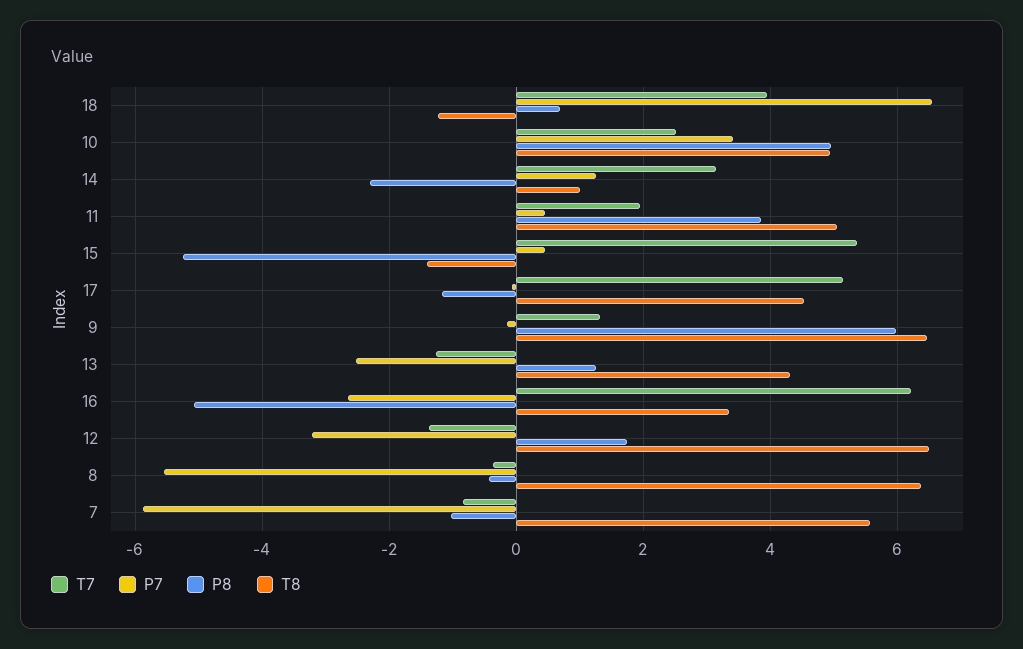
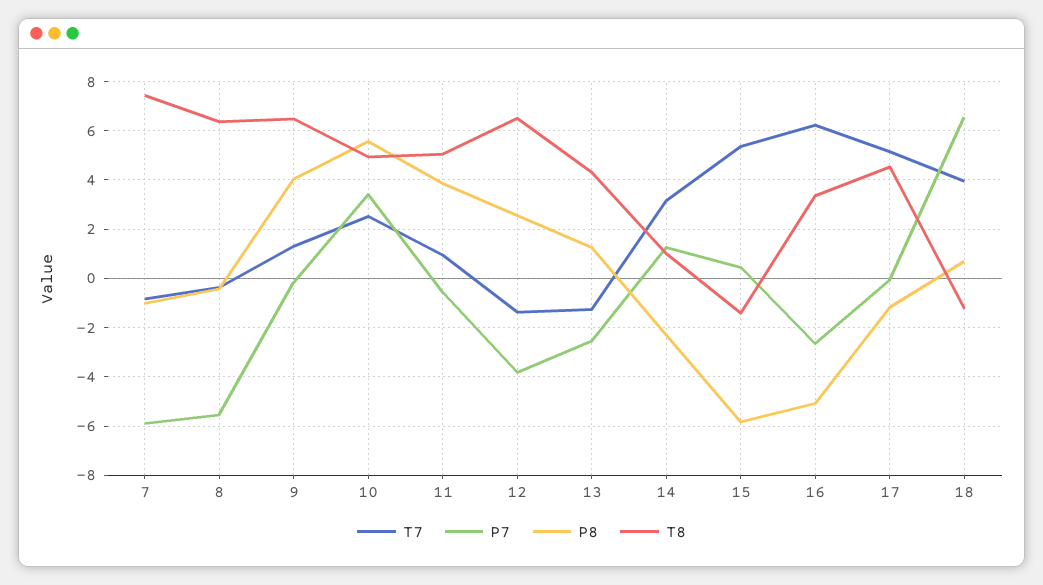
  {
    "T7": {
      "18": 4,
      "10": 2.6,
      "14": 3.2,
-     "11": 2,
+     "11": 1,
      "15": 5.4,
      "17": 5.2,
      "9": 1.4,
      "13": -1.2,
      "16": 6.2,
      "12": -1.4,
      "8": -0.4,
      "7": -0.8
    },
    "P7": {
      "18": 6.6,
      "10": 3.4,
      "14": 1.2,
-     "11": 0.4,
+     "11": -0.5,
      "15": 0.4,
      "17": 0,
      "9": -0.2,
      "13": -2.6,
      "16": -2.6,
-     "12": -3.2,
+     "12": -3.75,
      "8": -5.6,
      "7": -5.8
    },
    "P8": {
      "18": 0.6,
-     "10": 5,
+     "10": 5.5,
      "14": -2.4,
      "11": 3.8,
-     "15": -5.2,
+     "15": -5.75,
      "17": -1.2,
-     "9": 6,
+     "9": 4,
      "13": 1.2,
      "16": -5,
-     "12": 1.8,
+     "12": 2.5,
      "8": -0.4,
      "7": -1
    },
    "T8": {
      "18": -1.2,
      "10": 5,
      "14": 1,
      "11": 5,
      "15": -1.4,
      "17": 4.6,
      "9": 6.4,
      "13": 4.4,
      "16": 3.4,
      "12": 6.6,
      "8": 6.4,
-     "7": 5.6
+     "7": 7.5
    }
  }

